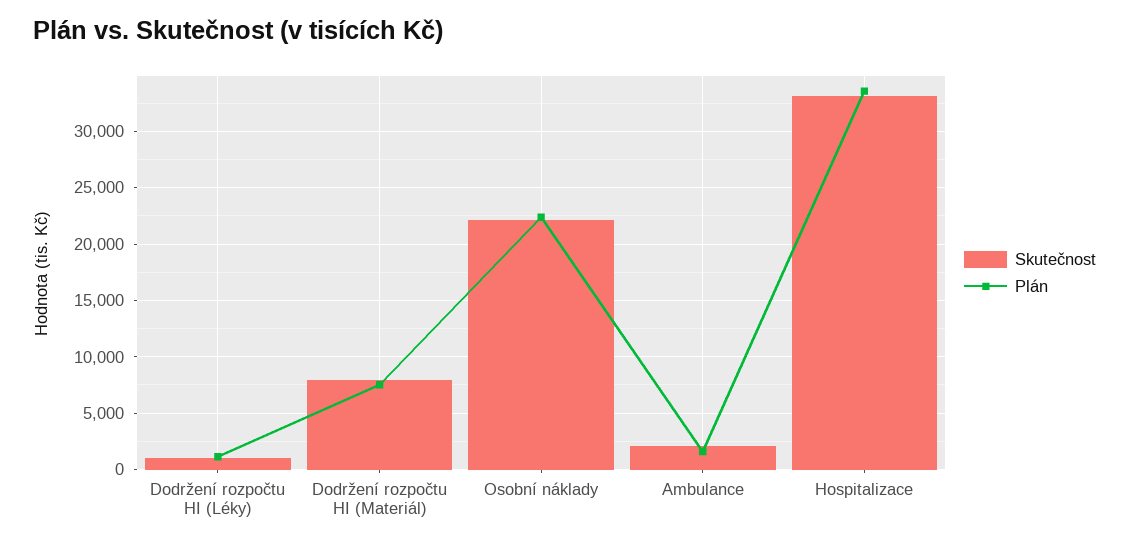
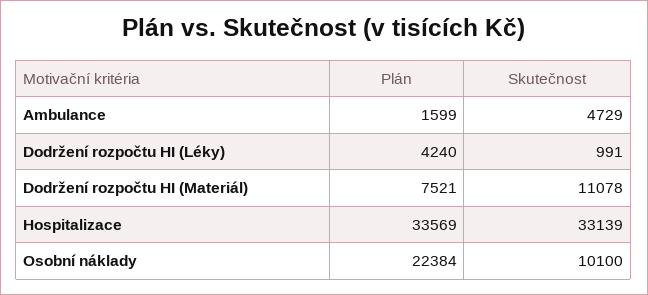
  {
    "Skutečnost": {
      "Dodržení rozpočtu HI (Léky)": 991,
-     "Dodržení rozpočtu HI (Materiál)": 8000,
+     "Dodržení rozpočtu HI (Materiál)": 11078,
-     "Osobní náklady": 22000,
+     "Osobní náklady": 10100,
-     "Ambulance": 2000,
+     "Ambulance": 4729,
      "Hospitalizace": 33139
    },
    "Plán": {
-     "Dodržení rozpočtu HI (Léky)": 1000,
+     "Dodržení rozpočtu HI (Léky)": 4240,
      "Dodržení rozpočtu HI (Materiál)": 7521,
      "Osobní náklady": 22384,
      "Ambulance": 1599,
      "Hospitalizace": 33569
    }
  }

